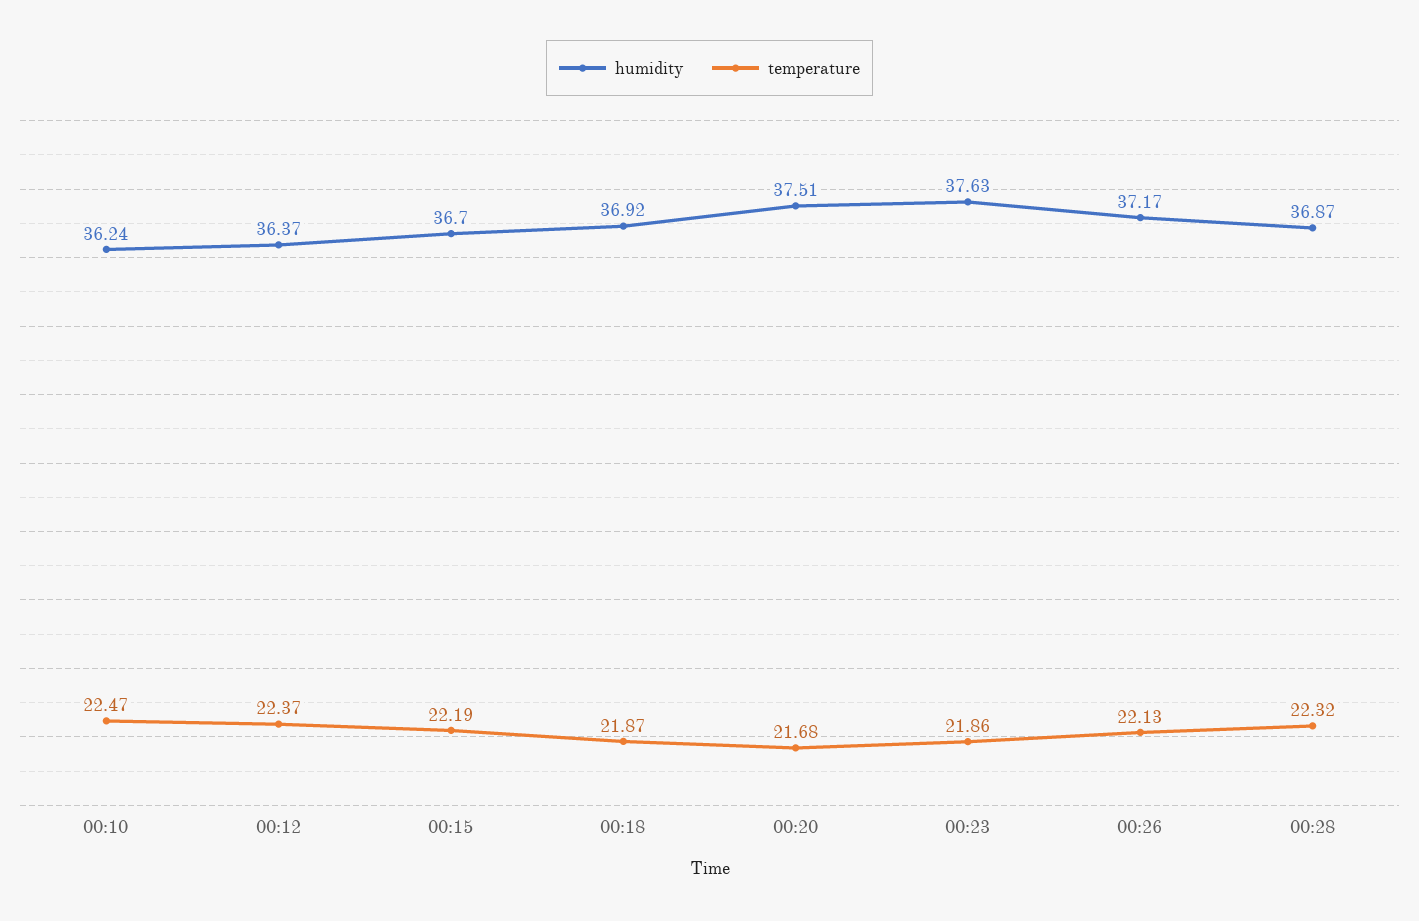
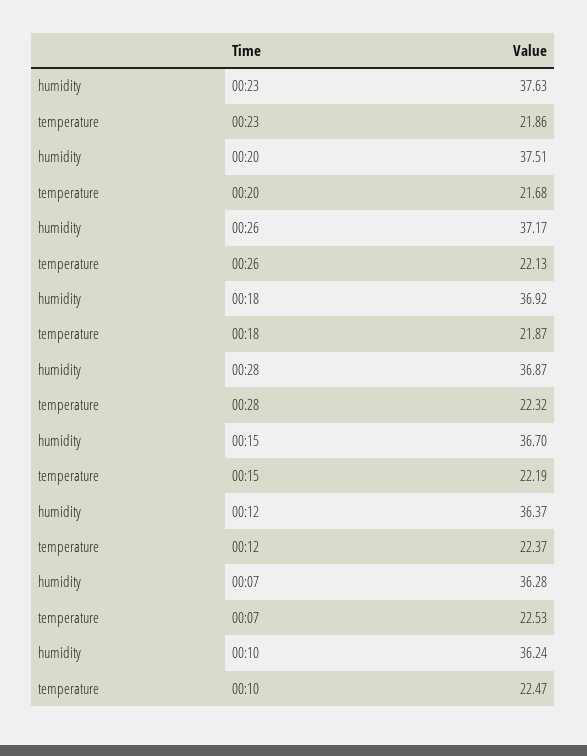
  {
    "humidity": {
      "00:10": 36.24,
      "00:12": 36.37,
      "00:15": 36.7,
      "00:18": 36.92,
      "00:20": 37.51,
      "00:23": 37.63,
      "00:26": 37.17,
-     "00:28": 36.87
+     "00:28": 36.87,
+     "00:07": 36.28
    },
    "temperature": {
      "00:10": 22.47,
      "00:12": 22.37,
      "00:15": 22.19,
      "00:18": 21.87,
      "00:20": 21.68,
      "00:23": 21.86,
      "00:26": 22.13,
-     "00:28": 22.32
+     "00:28": 22.32,
+     "00:07": 22.53
    }
  }

